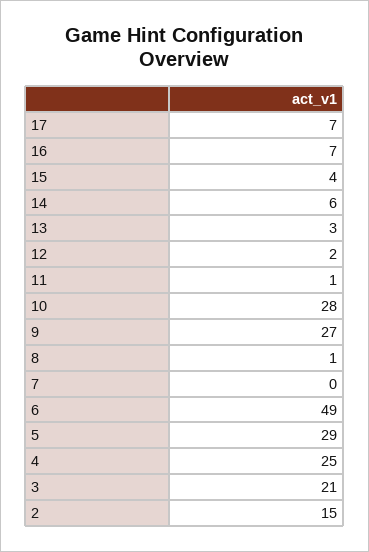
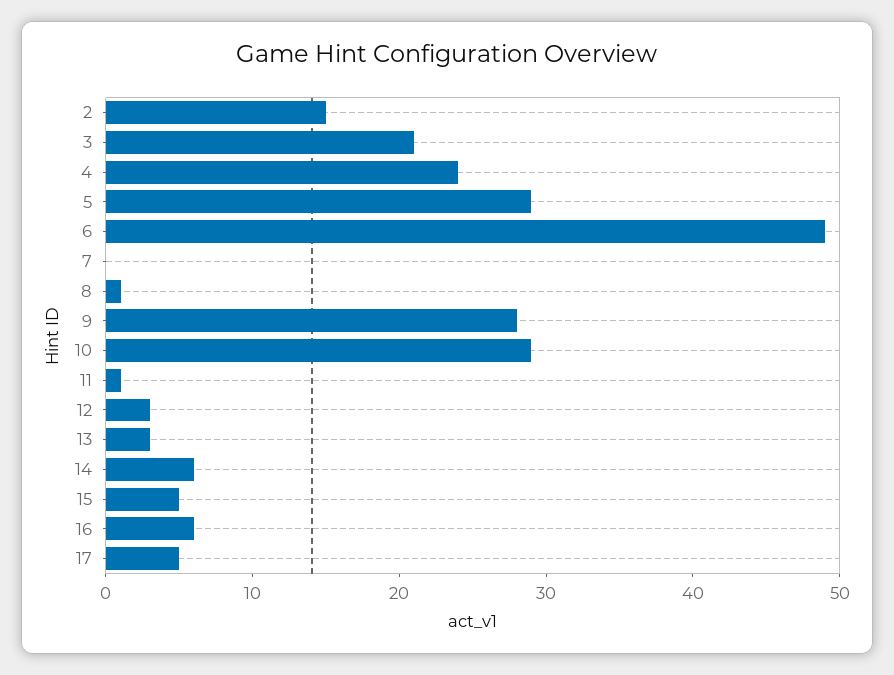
  {
-   "17": 7,
+   "17": 5,
-   "16": 7,
+   "16": 6,
-   "15": 4,
+   "15": 5,
    "14": 6,
    "13": 3,
-   "12": 2,
+   "12": 3,
    "11": 1,
-   "10": 28,
+   "10": 29,
-   "9": 27,
+   "9": 28,
    "8": 1,
    "7": 0,
    "6": 49,
    "5": 29,
-   "4": 25,
+   "4": 24,
    "3": 21,
    "2": 15
  }

